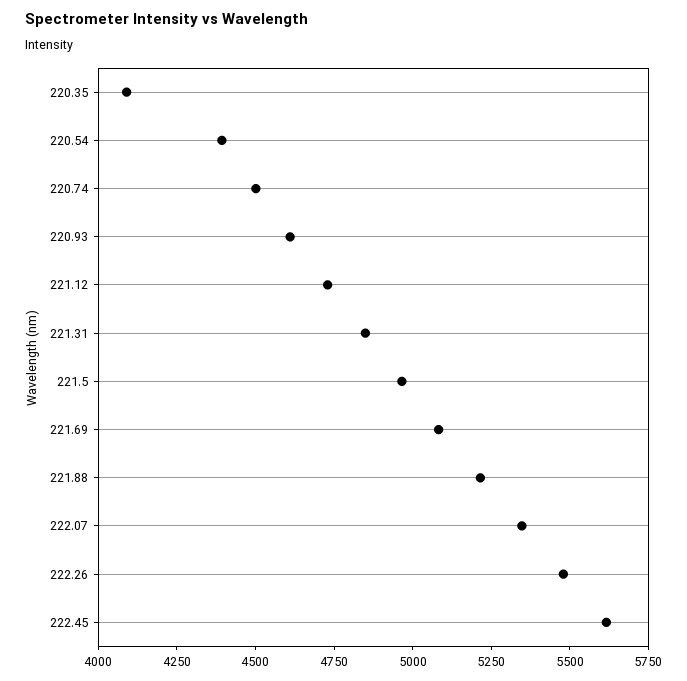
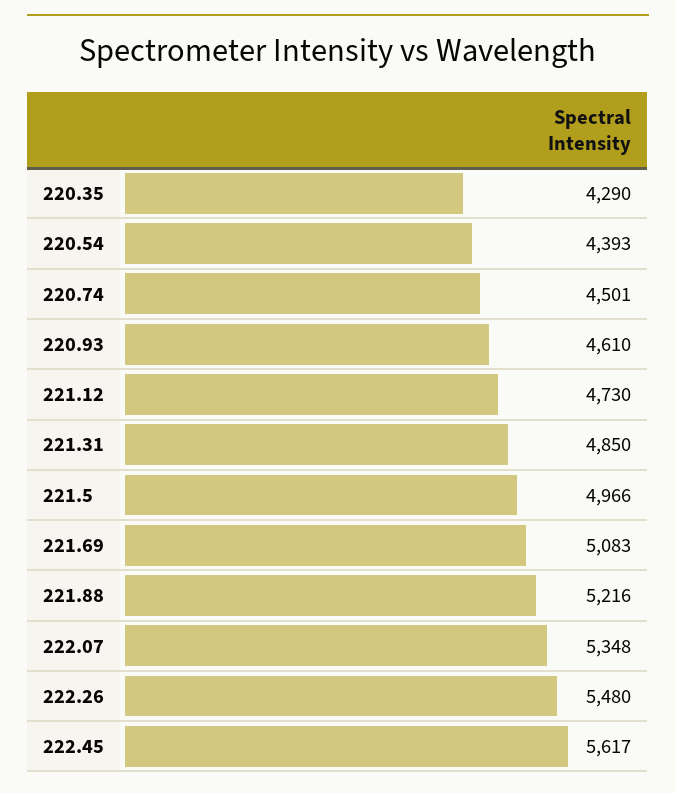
  {
-   "220.35": 4100,
+   "220.35": 4290,
    "220.54": 4393,
    "220.74": 4501,
    "220.93": 4610,
    "221.12": 4730,
    "221.31": 4850,
    "221.5": 4966,
    "221.69": 5083,
    "221.88": 5216,
    "222.07": 5348,
    "222.26": 5480,
    "222.45": 5617
  }

